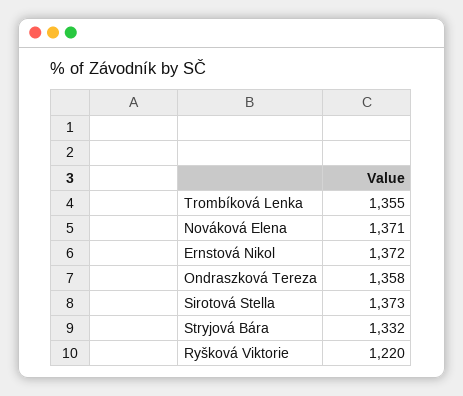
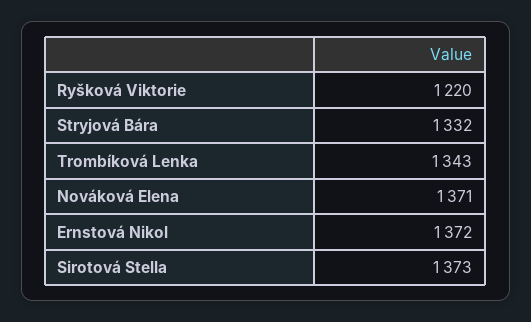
  {
-   "Trombíková Lenka": 1355,
+   "Trombíková Lenka": 1343,
    "Nováková Elena": 1371,
    "Ernstová Nikol": 1372,
-   "Ondraszková Tereza": 1358,
    "Sirotová Stella": 1373,
    "Stryjová Bára": 1332,
    "Ryšková Viktorie": 1220
  }

